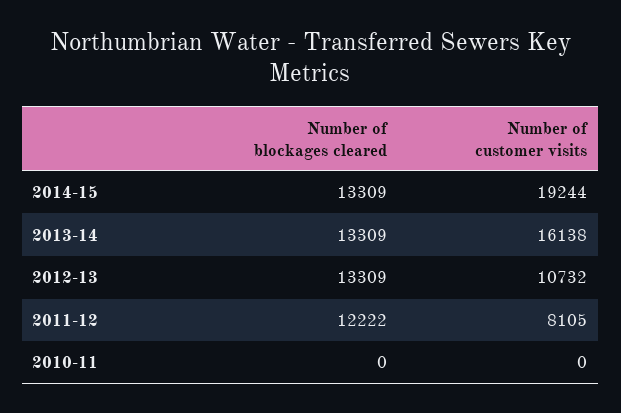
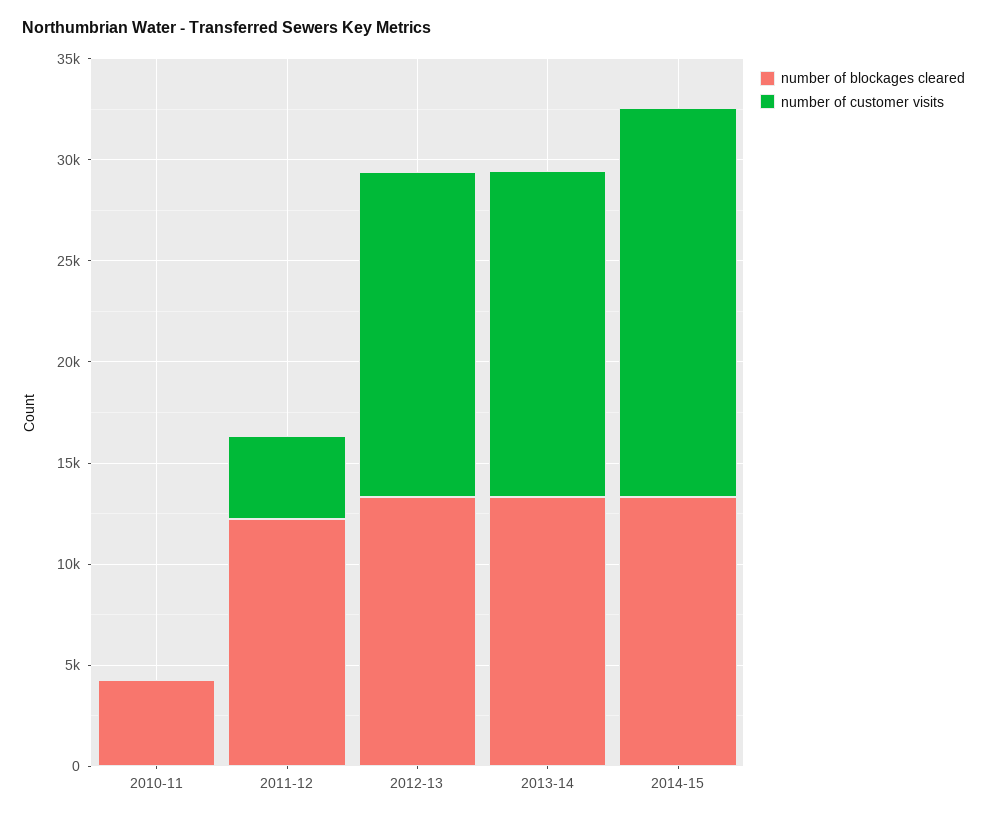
  {
    "Number of blockages cleared": {
      "2014-15": 13309,
      "2013-14": 13309,
      "2012-13": 13309,
      "2011-12": 12222,
-     "2010-11": 0
+     "2010-11": 4000
    },
    "Number of customer visits": {
      "2014-15": 19244,
      "2013-14": 16138,
-     "2012-13": 10732,
+     "2012-13": 16000,
-     "2011-12": 8105,
+     "2011-12": 4000,
      "2010-11": 0
    }
  }

